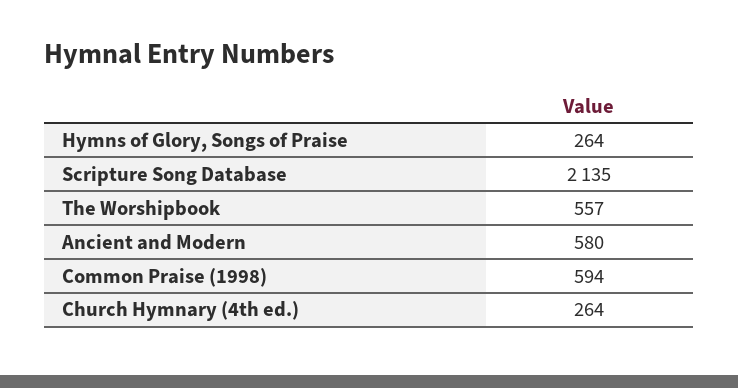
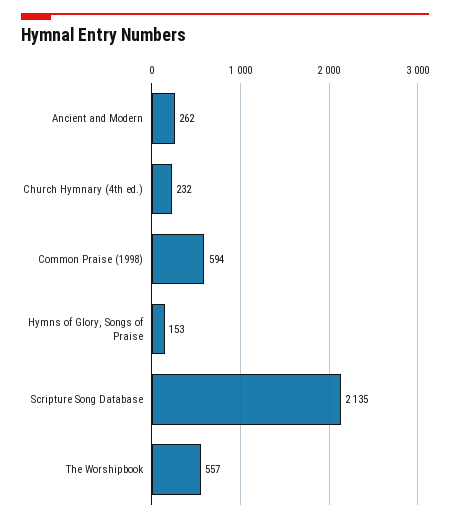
  {
-   "Hymns of Glory, Songs of Praise": 264,
+   "Hymns of Glory, Songs of Praise": 153,
    "Scripture Song Database": 2135,
    "The Worshipbook": 557,
-   "Ancient and Modern": 580,
+   "Ancient and Modern": 262,
    "Common Praise (1998)": 594,
-   "Church Hymnary (4th ed.)": 264
+   "Church Hymnary (4th ed.)": 232
  }

